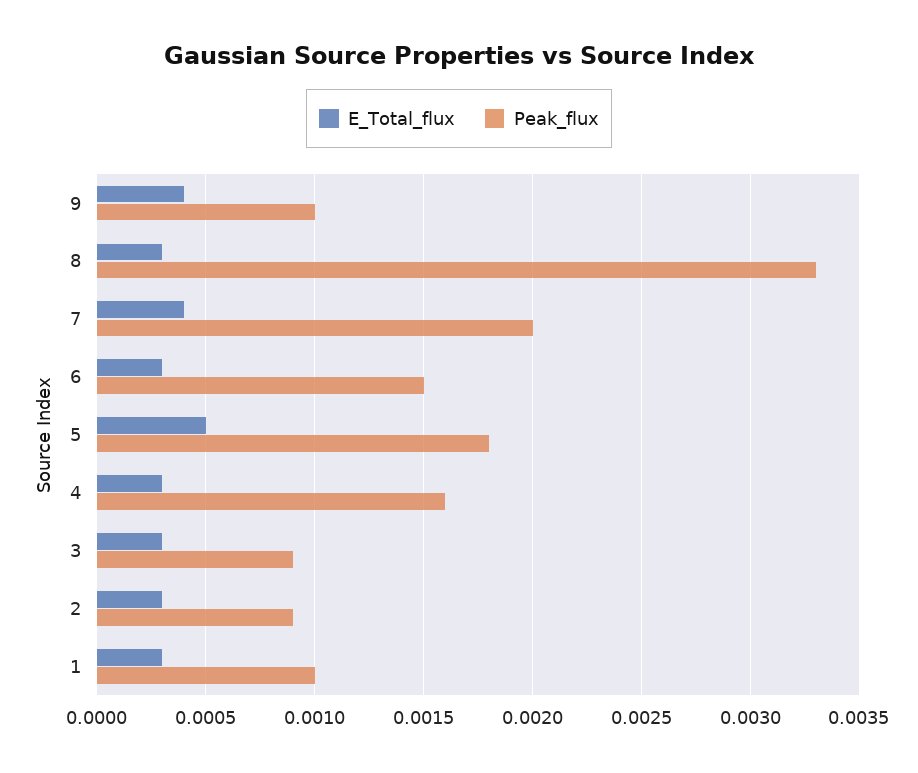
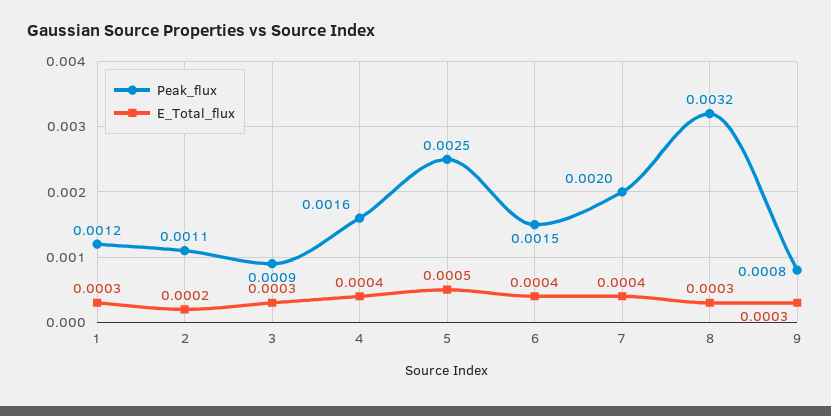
  {
    "E_Total_flux": {
-     "9": 0.0004,
+     "9": 0.0003,
      "8": 0.0003,
      "7": 0.0004,
-     "6": 0.0003,
+     "6": 0.0004,
      "5": 0.0005,
-     "4": 0.0003,
+     "4": 0.0004,
      "3": 0.0003,
-     "2": 0.0003,
+     "2": 0.0002,
      "1": 0.0003
    },
    "Peak_flux": {
-     "9": 0.001,
+     "9": 0.0008,
-     "8": 0.0033,
+     "8": 0.0032,
      "7": 0.002,
      "6": 0.0015,
-     "5": 0.0018,
+     "5": 0.0025,
      "4": 0.0016,
      "3": 0.0009,
-     "2": 0.0009,
+     "2": 0.0011,
-     "1": 0.001
+     "1": 0.0012
    }
  }

